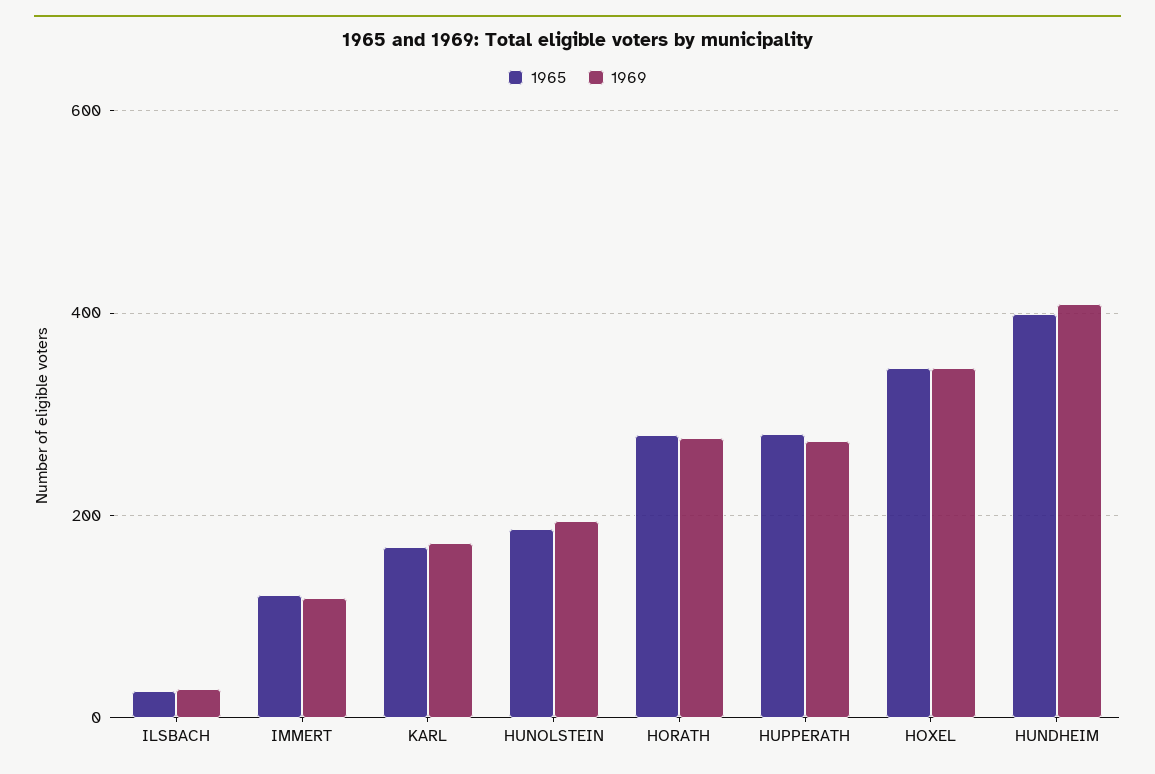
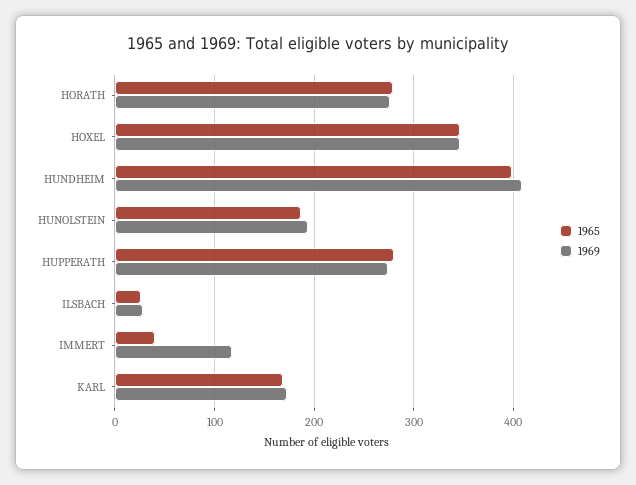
  {
    "1965": {
      "ILSBACH": 30,
-     "IMMERT": 120,
+     "IMMERT": 40,
      "KARL": 170,
      "HUNOLSTEIN": 190,
      "HORATH": 280,
      "HUPPERATH": 280,
      "HOXEL": 350,
      "HUNDHEIM": 400
    },
    "1969": {
      "ILSBACH": 30,
      "IMMERT": 120,
      "KARL": 170,
      "HUNOLSTEIN": 190,
      "HORATH": 280,
      "HUPPERATH": 270,
      "HOXEL": 350,
      "HUNDHEIM": 410
    }
  }

